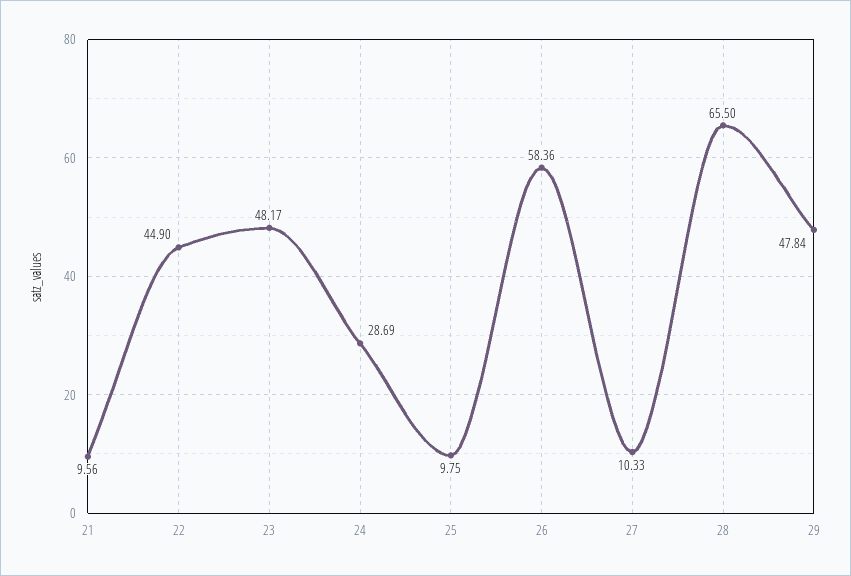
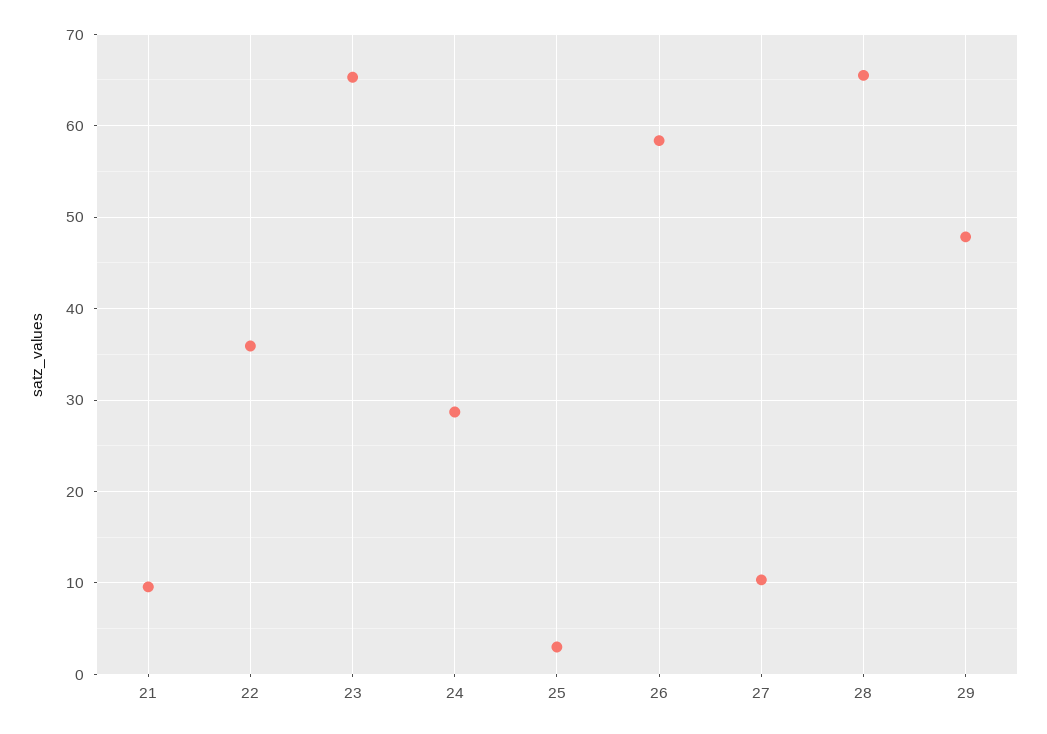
  {
    "21": 9.56,
-   "22": 44.9,
+   "22": 36,
-   "23": 48.17,
+   "23": 65,
    "24": 28.69,
-   "25": 9.75,
+   "25": 3,
    "26": 58.36,
    "27": 10.33,
    "28": 65.5,
    "29": 47.84
  }

